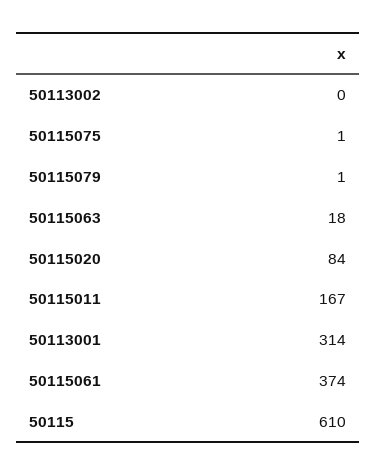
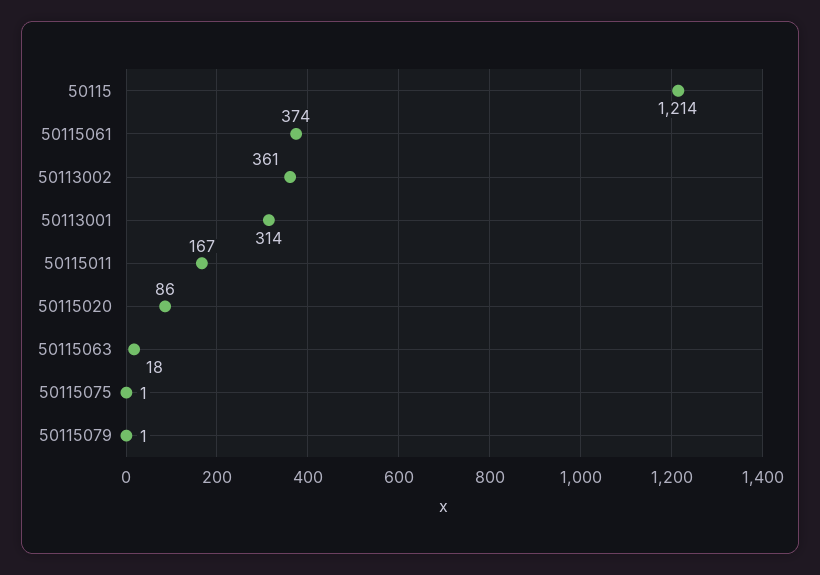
  {
-   "50113002": 0,
+   "50113002": 361,
    "50115075": 1,
    "50115079": 1,
    "50115063": 18,
-   "50115020": 84,
+   "50115020": 86,
    "50115011": 167,
    "50113001": 314,
    "50115061": 374,
-   "50115": 610
+   "50115": 1214
  }

